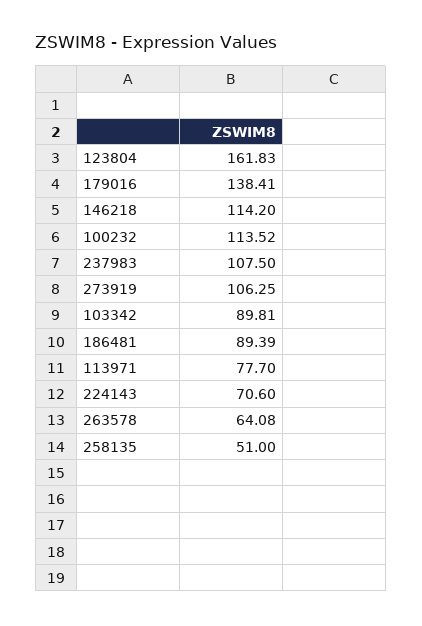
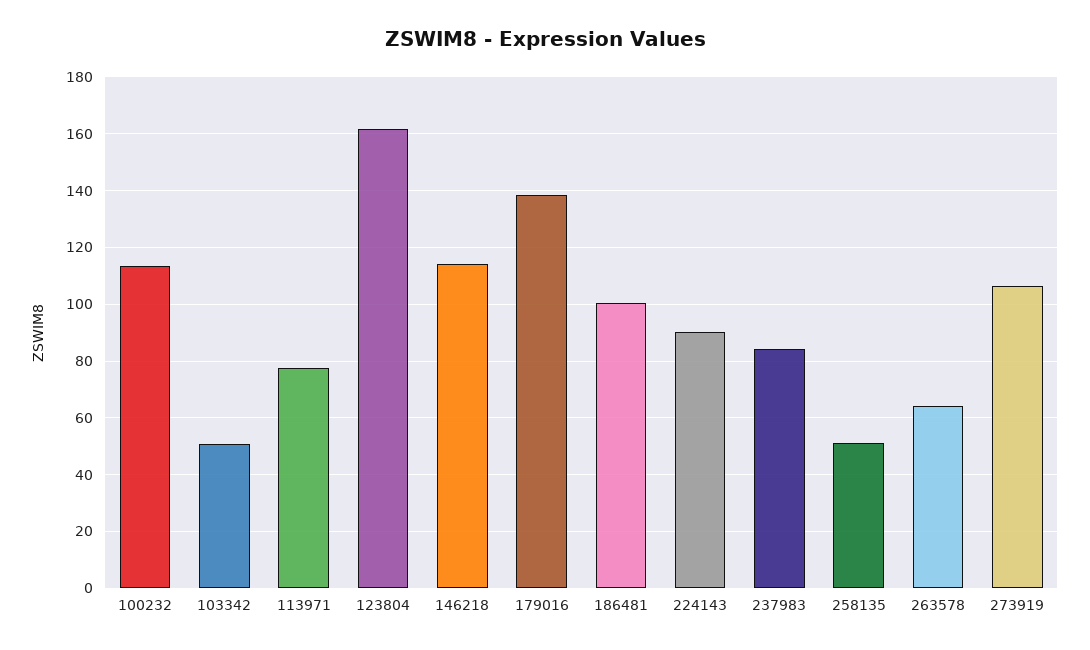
  {
    "123804": 161.83,
    "179016": 138.41,
    "146218": 114.2,
    "100232": 113.52,
-   "237983": 107.5,
+   "237983": 85,
    "273919": 106.25,
-   "103342": 89.81,
+   "103342": 50,
-   "186481": 89.39,
+   "186481": 100,
    "113971": 77.7,
-   "224143": 70.6,
+   "224143": 90,
    "263578": 64.08,
    "258135": 51
  }

